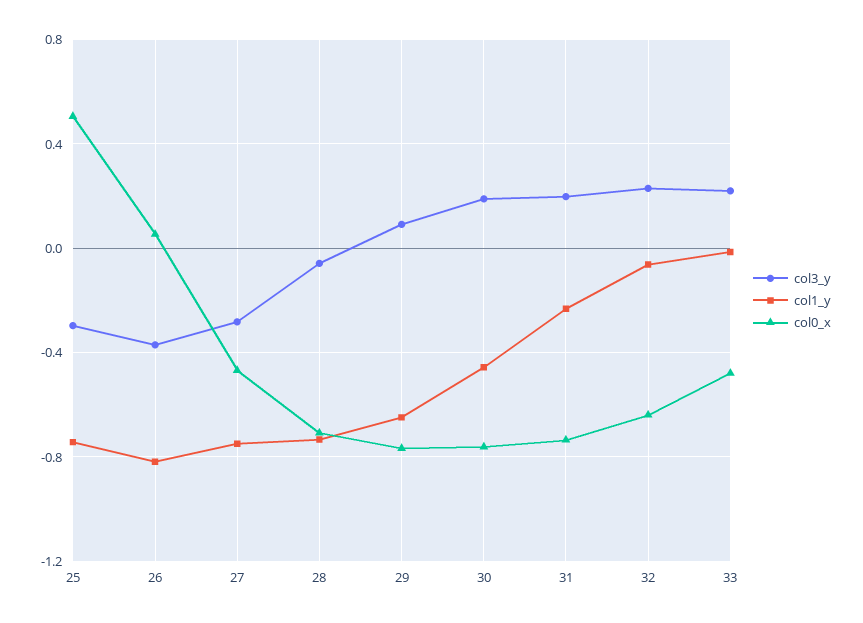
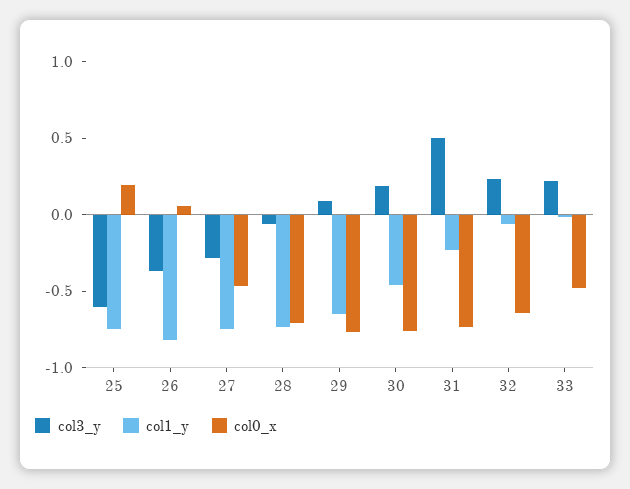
  {
    "col3_y": {
-     "25": -0.3,
+     "25": -0.6,
      "26": -0.35,
      "27": -0.3,
      "28": -0.05,
      "29": 0.1,
      "30": 0.2,
-     "31": 0.2,
+     "31": 0.5,
      "32": 0.25,
      "33": 0.2
    },
    "col1_y": {
      "25": -0.75,
      "26": -0.8,
      "27": -0.75,
      "28": -0.75,
      "29": -0.65,
      "30": -0.45,
      "31": -0.25,
      "32": -0.05,
      "33": 0
    },
    "col0_x": {
-     "25": 0.5,
+     "25": 0.2,
      "26": 0.05,
      "27": -0.45,
      "28": -0.7,
      "29": -0.75,
      "30": -0.75,
      "31": -0.75,
      "32": -0.65,
      "33": -0.5
    }
  }

